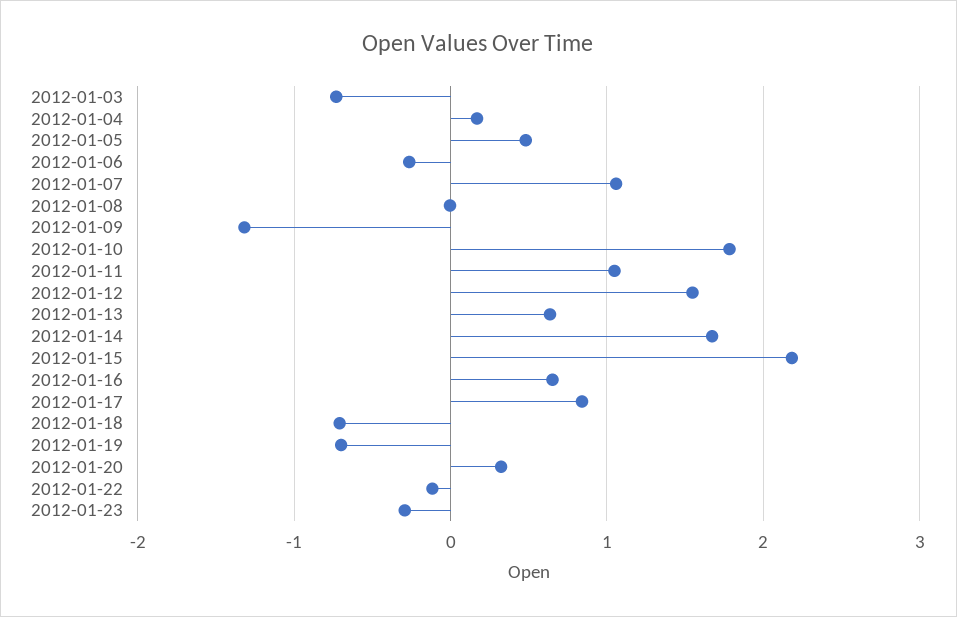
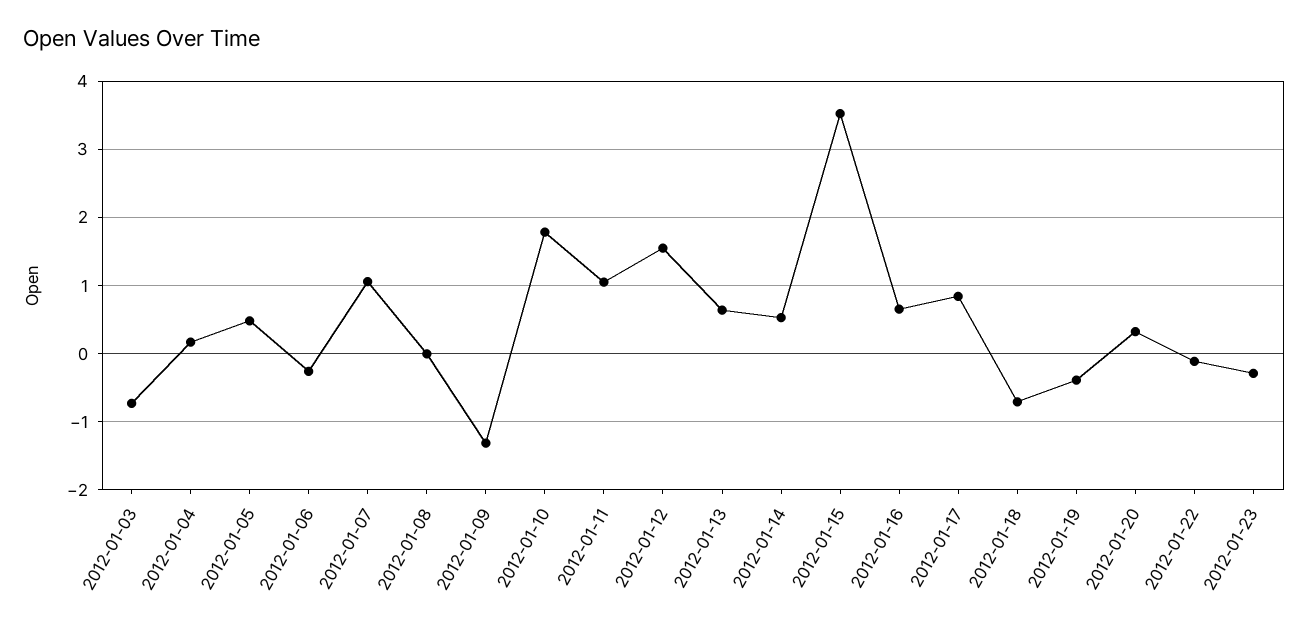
  {
    "2012-01-03": -0.7,
    "2012-01-04": 0.2,
    "2012-01-05": 0.5,
    "2012-01-06": -0.3,
    "2012-01-07": 1.1,
    "2012-01-08": 0,
    "2012-01-09": -1.3,
    "2012-01-10": 1.8,
    "2012-01-11": 1,
    "2012-01-12": 1.5,
    "2012-01-13": 0.6,
-   "2012-01-14": 1.7,
+   "2012-01-14": 0.5,
-   "2012-01-15": 2.2,
+   "2012-01-15": 3.5,
    "2012-01-16": 0.7,
    "2012-01-17": 0.8,
    "2012-01-18": -0.7,
-   "2012-01-19": -0.7,
+   "2012-01-19": -0.4,
    "2012-01-20": 0.3,
    "2012-01-22": -0.1,
    "2012-01-23": -0.3
  }

